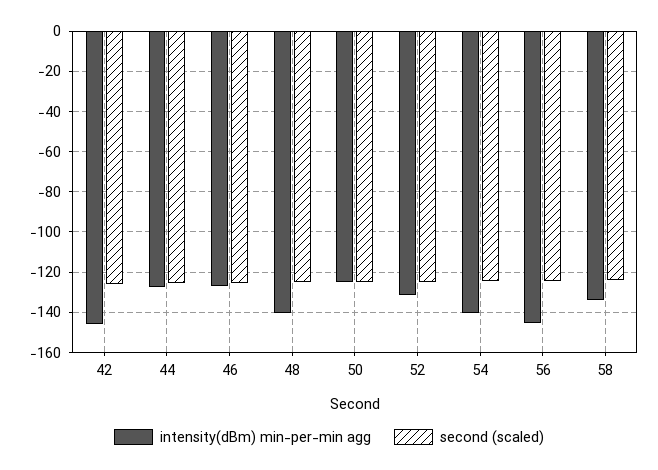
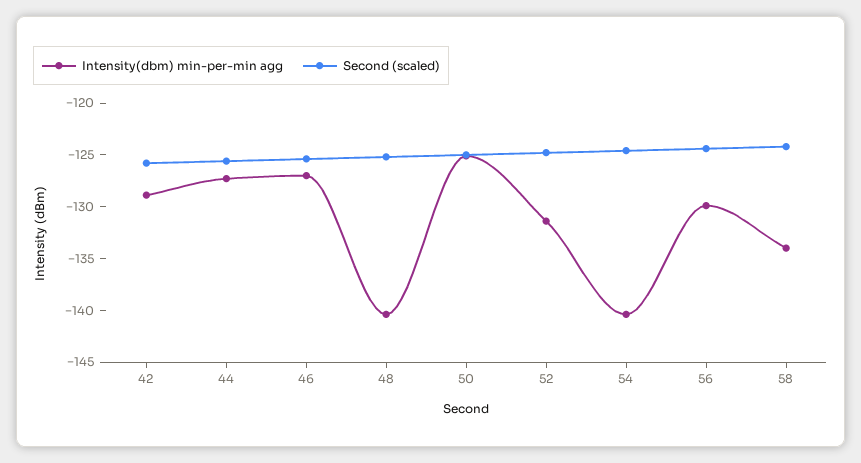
  {
    "intensity(dBm) min-per-min agg": {
-     "42": -145,
+     "42": -129,
      "44": -127,
      "46": -127,
      "48": -140,
      "50": -125,
      "52": -131,
      "54": -140,
-     "56": -145,
+     "56": -130,
      "58": -134
    },
    "second (scaled)": {
      "42": -126,
      "44": -126,
      "46": -125,
      "48": -125,
      "50": -125,
      "52": -125,
      "54": -125,
      "56": -124,
      "58": -124
    }
  }

